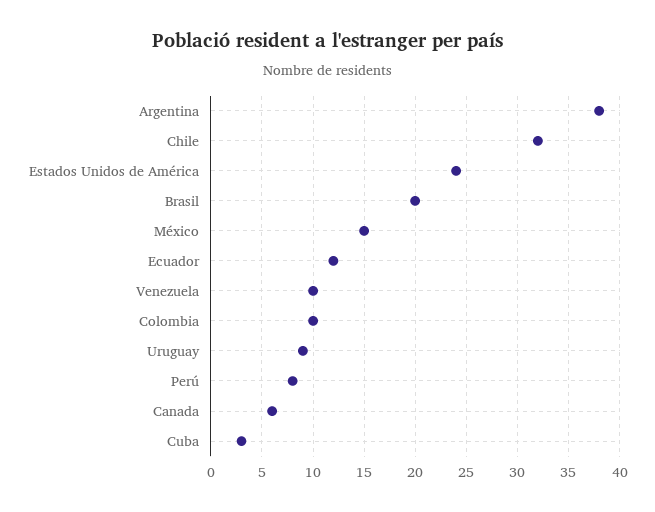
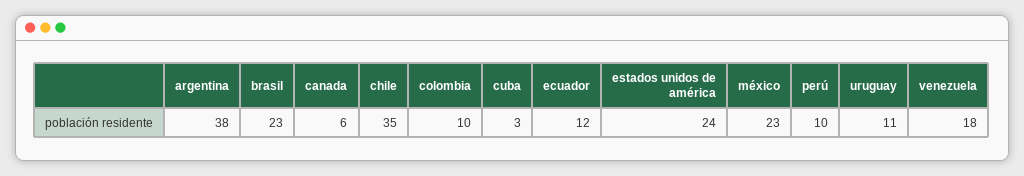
  {
    "Argentina": 38,
-   "Chile": 32,
+   "Chile": 35,
    "Estados Unidos de América": 24,
-   "Brasil": 20,
+   "Brasil": 23,
-   "México": 15,
+   "México": 23,
    "Ecuador": 12,
-   "Venezuela": 10,
+   "Venezuela": 18,
    "Colombia": 10,
-   "Uruguay": 9,
+   "Uruguay": 11,
-   "Perú": 8,
+   "Perú": 10,
    "Canada": 6,
    "Cuba": 3
  }

